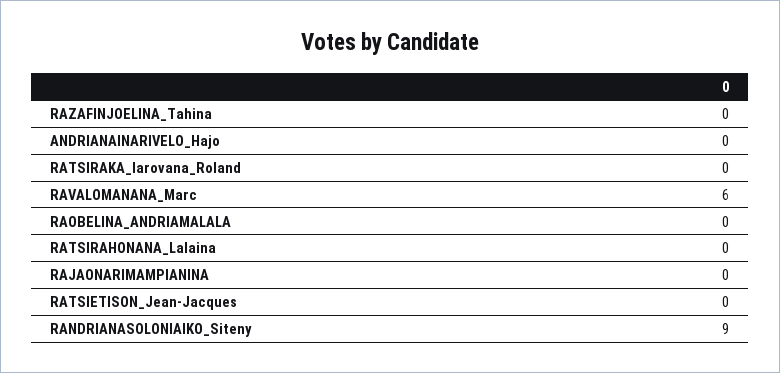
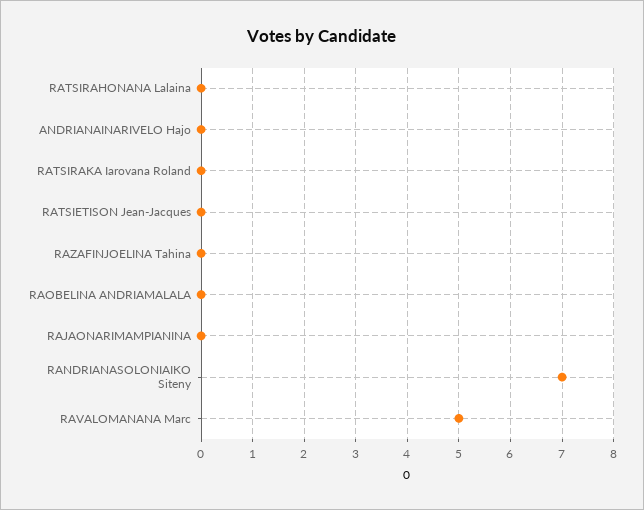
  {
    "RAZAFINJOELINA_Tahina": 0,
    "ANDRIANAINARIVELO_Hajo": 0,
    "RATSIRAKA_Iarovana_Roland": 0,
-   "RAVALOMANANA_Marc": 6,
+   "RAVALOMANANA_Marc": 5,
    "RAOBELINA_ANDRIAMALALA": 0,
    "RATSIRAHONANA_Lalaina": 0,
    "RAJAONARIMAMPIANINA": 0,
    "RATSIETISON_Jean-Jacques": 0,
-   "RANDRIANASOLONIAIKO_Siteny": 9
+   "RANDRIANASOLONIAIKO_Siteny": 7
  }

